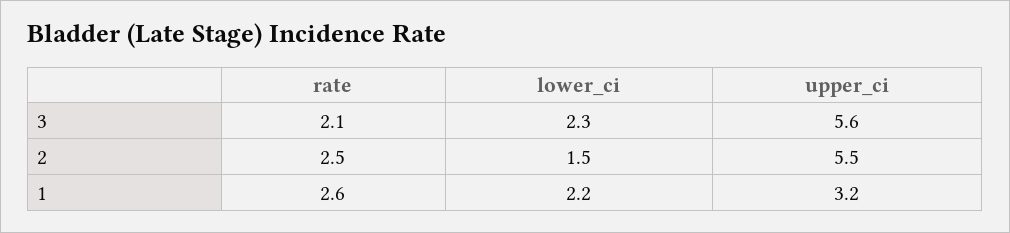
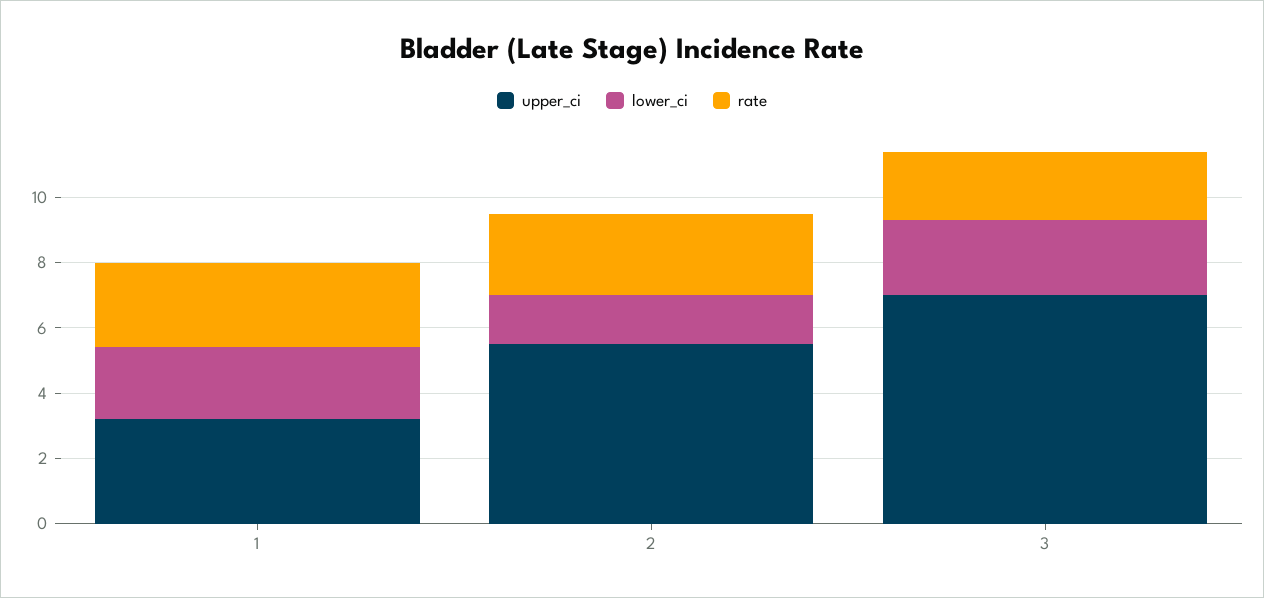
  {
    "rate": {
      "3": 2.1,
      "2": 2.5,
      "1": 2.6
    },
    "lower_ci": {
      "3": 2.3,
      "2": 1.5,
      "1": 2.2
    },
    "upper_ci": {
-     "3": 5.6,
+     "3": 7,
      "2": 5.5,
      "1": 3.2
    }
  }

